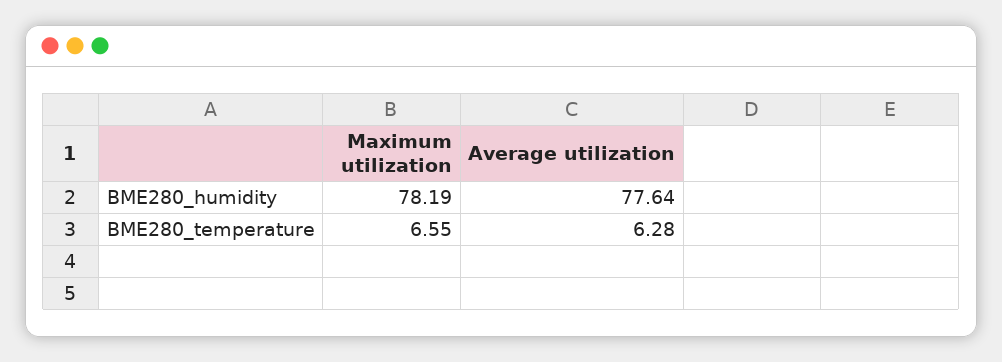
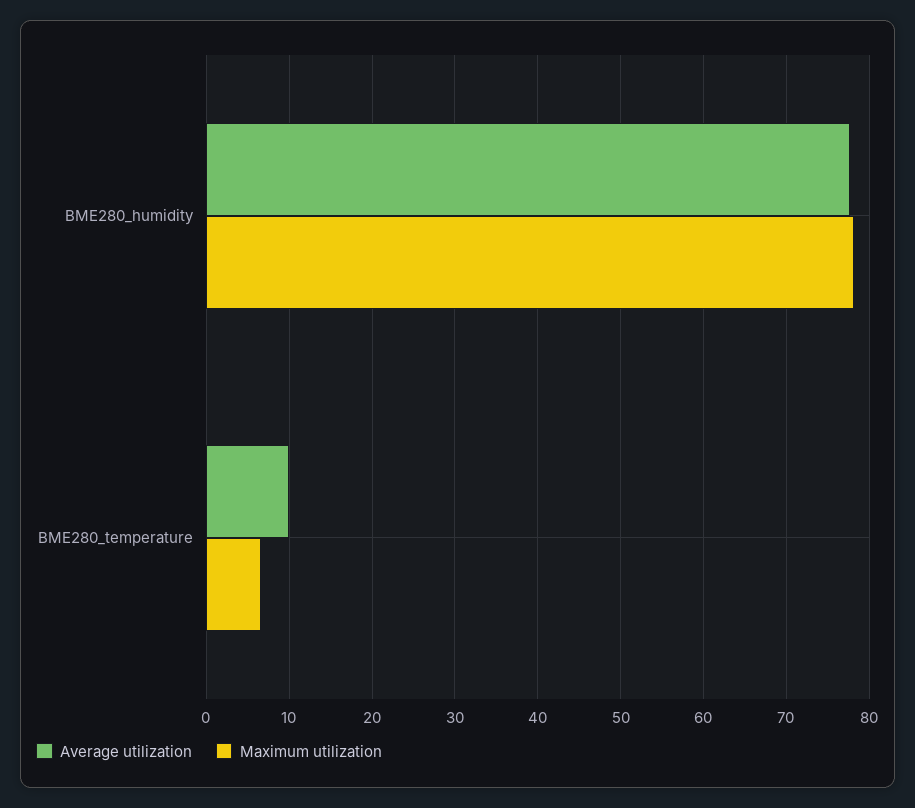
  {
    "Maximum utilization": {
      "BME280_humidity": 78.19,
      "BME280_temperature": 6.55
    },
    "Average utilization": {
      "BME280_humidity": 77.64,
-     "BME280_temperature": 6.28
+     "BME280_temperature": 10
    }
  }

